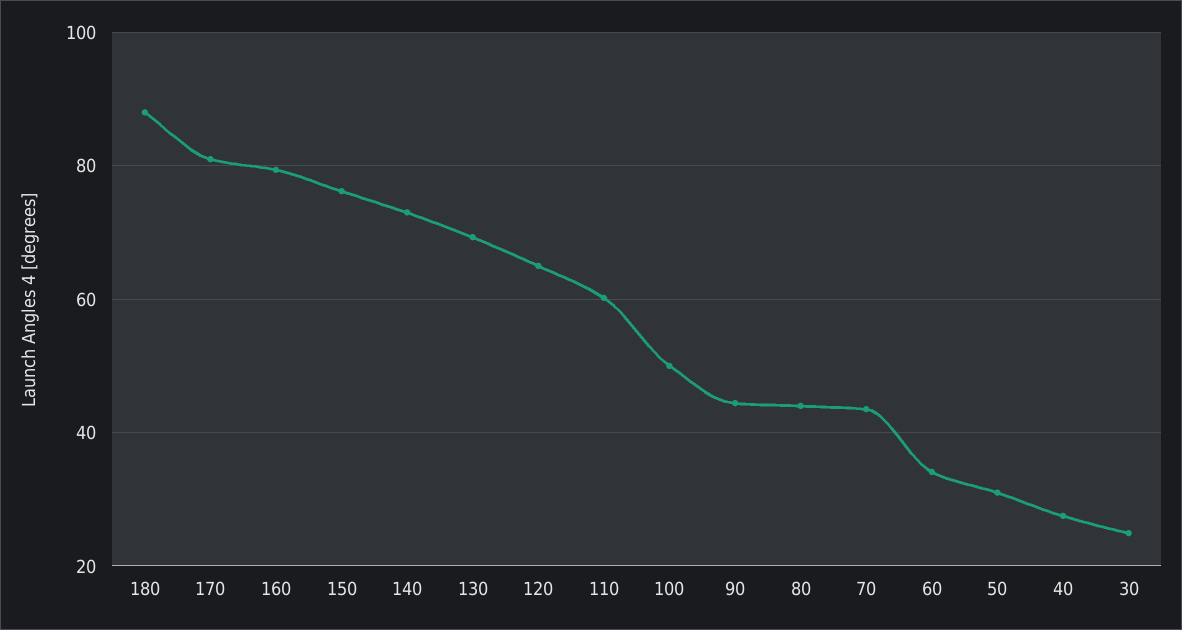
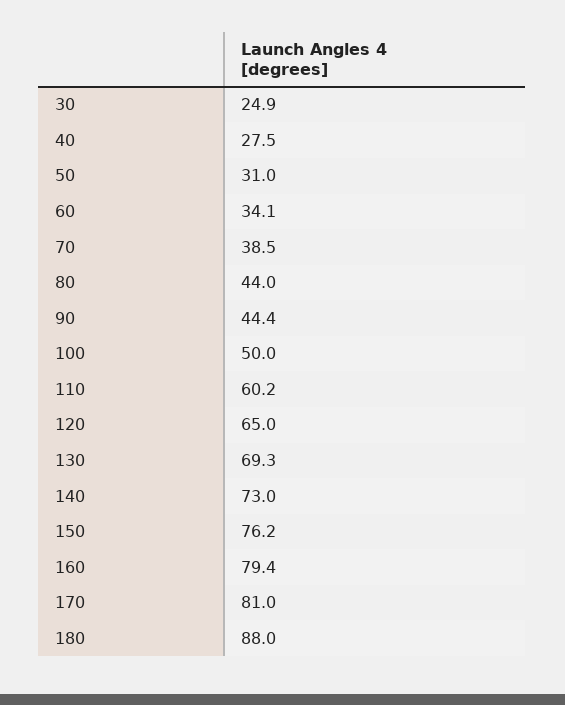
  {
    "180": 88,
    "170": 81,
    "160": 79.4,
    "150": 76.2,
    "140": 73,
    "130": 69.3,
    "120": 65,
    "110": 60.2,
    "100": 50,
    "90": 44.4,
    "80": 44,
-   "70": 44,
+   "70": 38.5,
    "60": 34.1,
    "50": 31,
    "40": 27.5,
    "30": 24.9
  }

